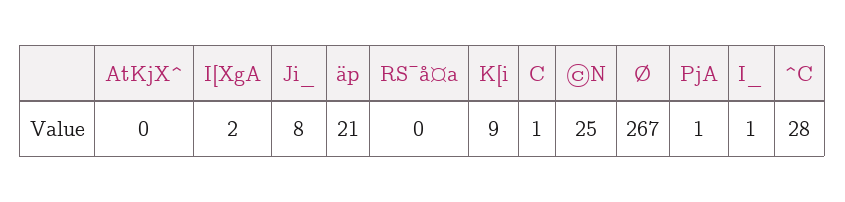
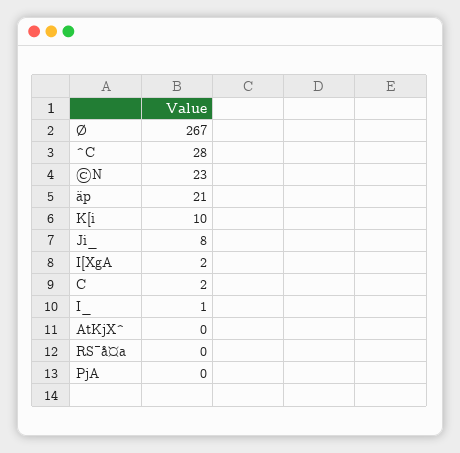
  {
    "AtKjX^": 0,
    "I[XgA": 2,
    "Ji_": 8,
    "äp": 21,
    "RS¯å¤a": 0,
-   "K[i": 9,
+   "K[i": 10,
-   "C": 1,
+   "C": 2,
-   "©N": 25,
+   "©N": 23,
    "Ø": 267,
-   "PjA": 1,
+   "PjA": 0,
    "I_": 1,
    "^C": 28
  }

